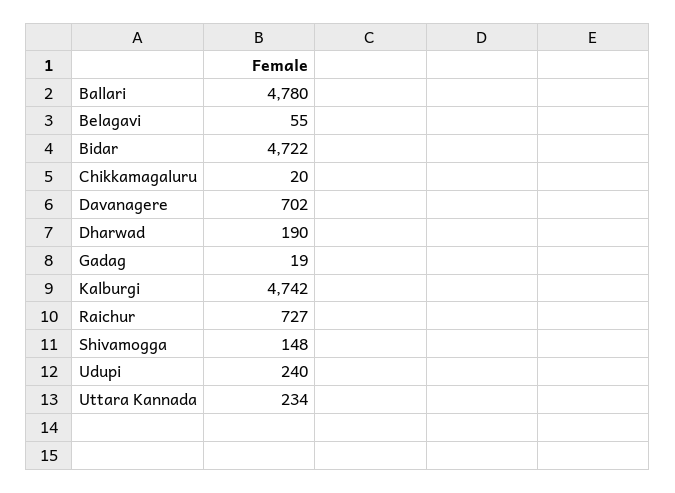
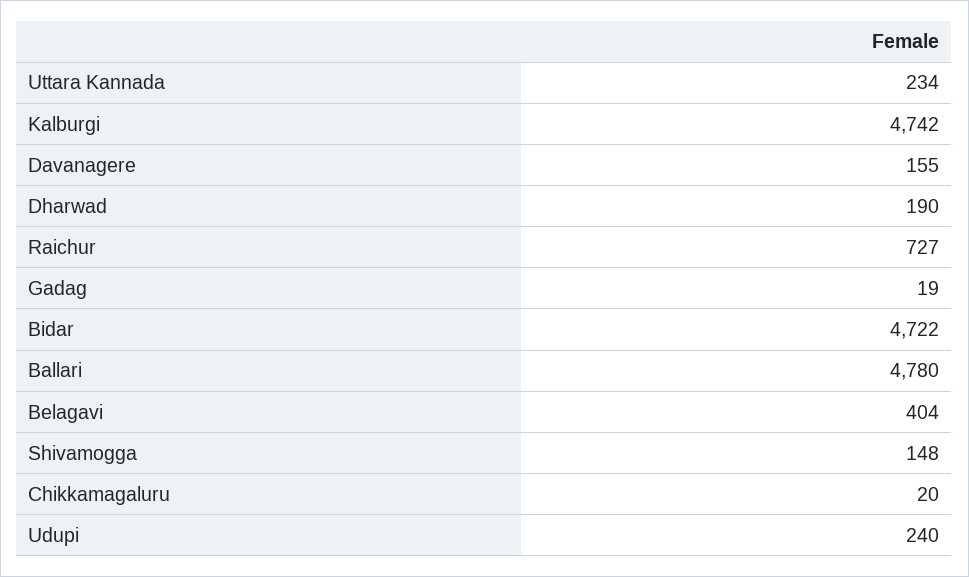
  {
    "Ballari": 4780,
-   "Belagavi": 55,
+   "Belagavi": 404,
    "Bidar": 4722,
    "Chikkamagaluru": 20,
-   "Davanagere": 702,
+   "Davanagere": 155,
    "Dharwad": 190,
    "Gadag": 19,
    "Kalburgi": 4742,
    "Raichur": 727,
    "Shivamogga": 148,
    "Udupi": 240,
    "Uttara Kannada": 234
  }

